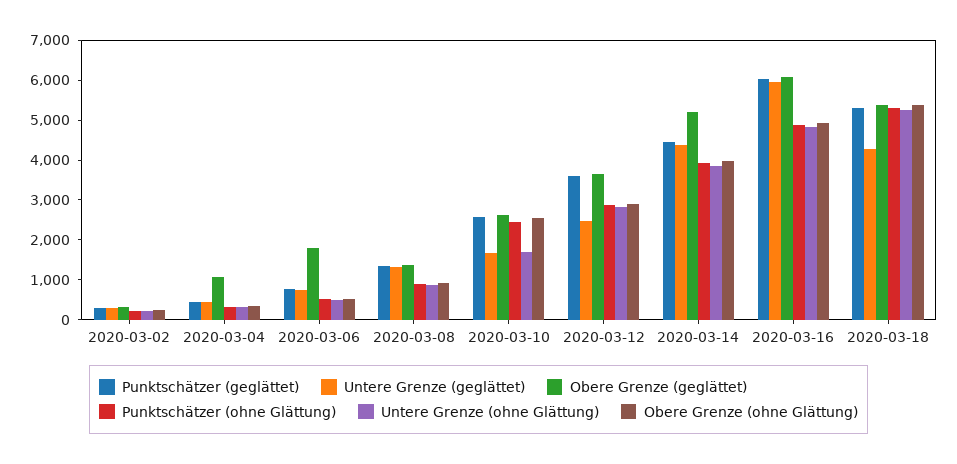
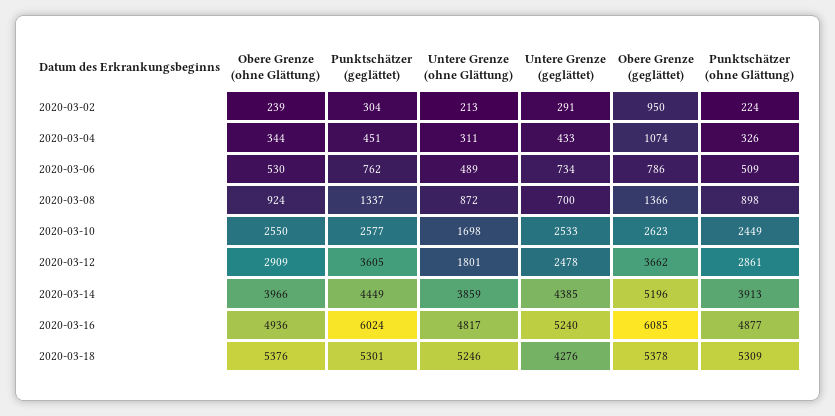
  {
    "Punktschätzer (geglättet)": {
      "2020-03-02": 304,
      "2020-03-04": 451,
      "2020-03-06": 762,
      "2020-03-08": 1337,
      "2020-03-10": 2577,
      "2020-03-12": 3605,
      "2020-03-14": 4449,
      "2020-03-16": 6024,
      "2020-03-18": 5301
    },
    "Untere Grenze (geglättet)": {
      "2020-03-02": 291,
      "2020-03-04": 433,
      "2020-03-06": 734,
-     "2020-03-08": 1250,
+     "2020-03-08": 700,
-     "2020-03-10": 1750,
+     "2020-03-10": 2533,
      "2020-03-12": 2478,
      "2020-03-14": 4385,
-     "2020-03-16": 6000,
+     "2020-03-16": 5240,
      "2020-03-18": 4276
    },
    "Obere Grenze (geglättet)": {
-     "2020-03-02": 250,
+     "2020-03-02": 950,
      "2020-03-04": 1074,
-     "2020-03-06": 1750,
+     "2020-03-06": 786,
      "2020-03-08": 1366,
      "2020-03-10": 2623,
      "2020-03-12": 3662,
      "2020-03-14": 5196,
      "2020-03-16": 6085,
      "2020-03-18": 5378
    },
    "Punktschätzer (ohne Glättung)": {
      "2020-03-02": 224,
      "2020-03-04": 326,
      "2020-03-06": 509,
      "2020-03-08": 898,
      "2020-03-10": 2449,
      "2020-03-12": 2861,
      "2020-03-14": 3913,
      "2020-03-16": 4877,
      "2020-03-18": 5309
    },
    "Untere Grenze (ohne Glättung)": {
      "2020-03-02": 213,
      "2020-03-04": 311,
      "2020-03-06": 489,
      "2020-03-08": 872,
      "2020-03-10": 1698,
-     "2020-03-12": 2750,
+     "2020-03-12": 1801,
      "2020-03-14": 3859,
      "2020-03-16": 4817,
      "2020-03-18": 5246
    },
    "Obere Grenze (ohne Glättung)": {
      "2020-03-02": 239,
      "2020-03-04": 344,
      "2020-03-06": 530,
      "2020-03-08": 924,
      "2020-03-10": 2550,
      "2020-03-12": 2909,
      "2020-03-14": 3966,
      "2020-03-16": 4936,
      "2020-03-18": 5376
    }
  }

